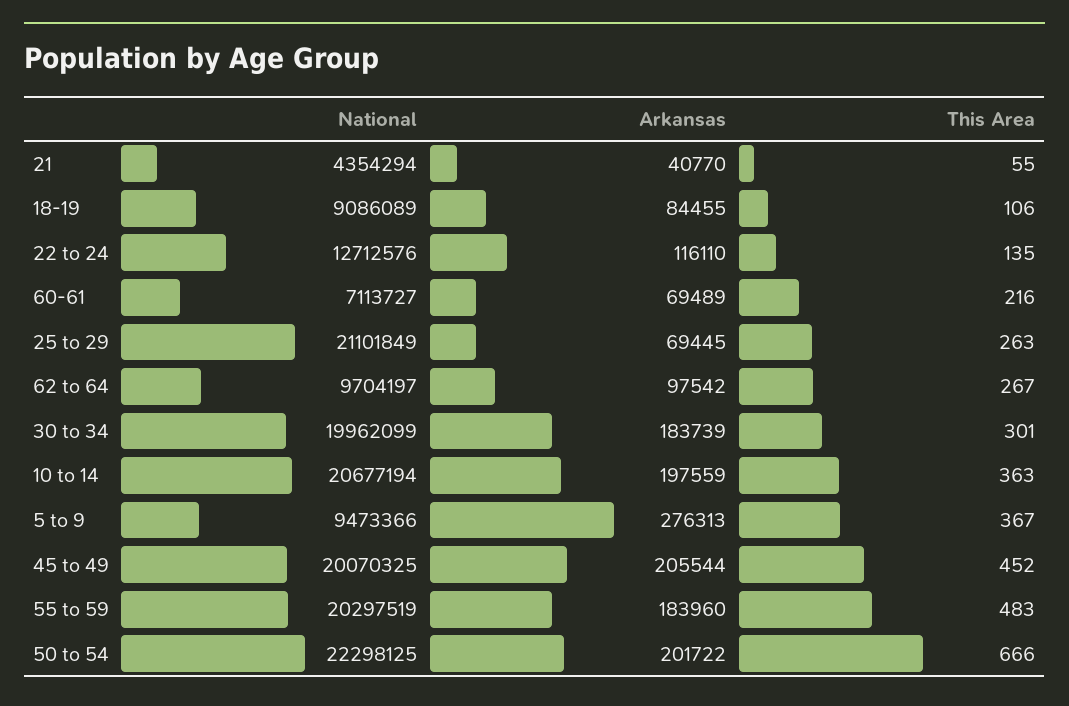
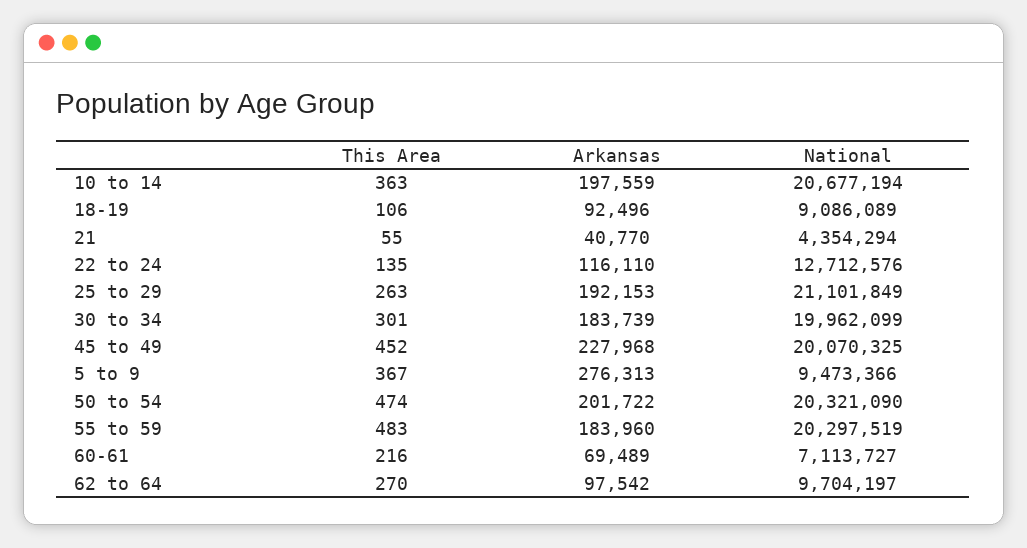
  {
    "National": {
      "21": 4354294,
      "18-19": 9086089,
      "22 to 24": 12712576,
      "60-61": 7113727,
      "25 to 29": 21101849,
      "62 to 64": 9704197,
      "30 to 34": 19962099,
      "10 to 14": 20677194,
      "5 to 9": 9473366,
      "45 to 49": 20070325,
      "55 to 59": 20297519,
-     "50 to 54": 22298125
+     "50 to 54": 20321090
    },
    "Arkansas": {
      "21": 40770,
-     "18-19": 84455,
+     "18-19": 92496,
      "22 to 24": 116110,
      "60-61": 69489,
-     "25 to 29": 69445,
+     "25 to 29": 192153,
      "62 to 64": 97542,
      "30 to 34": 183739,
      "10 to 14": 197559,
      "5 to 9": 276313,
-     "45 to 49": 205544,
+     "45 to 49": 227968,
      "55 to 59": 183960,
      "50 to 54": 201722
    },
    "This Area": {
      "21": 55,
      "18-19": 106,
      "22 to 24": 135,
      "60-61": 216,
      "25 to 29": 263,
-     "62 to 64": 267,
+     "62 to 64": 270,
      "30 to 34": 301,
      "10 to 14": 363,
      "5 to 9": 367,
      "45 to 49": 452,
      "55 to 59": 483,
-     "50 to 54": 666
+     "50 to 54": 474
    }
  }

